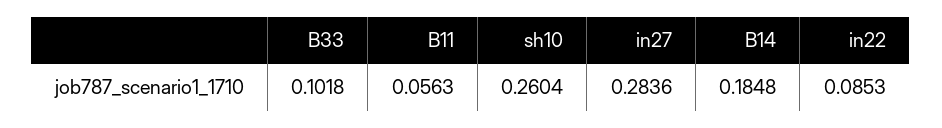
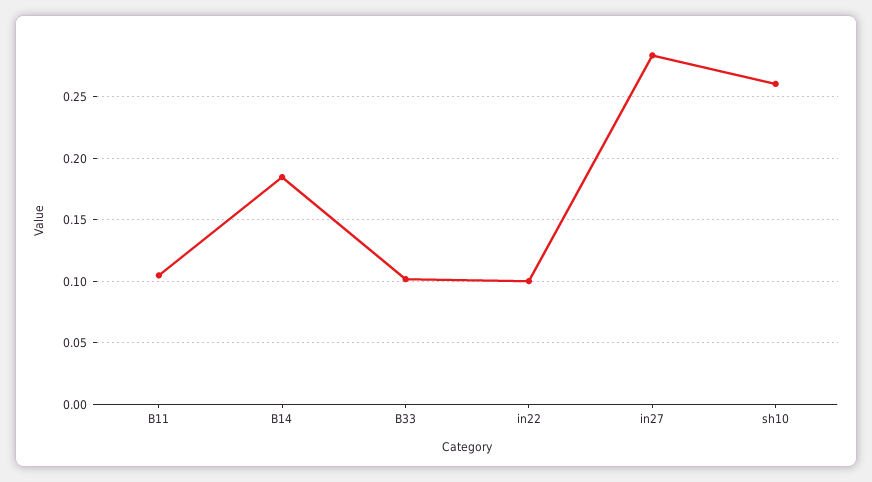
  {
    "B33": 0.1018,
-   "B11": 0.0563,
+   "B11": 0.105,
    "sh10": 0.2604,
    "in27": 0.2836,
    "B14": 0.1848,
-   "in22": 0.0853
+   "in22": 0.1
  }

